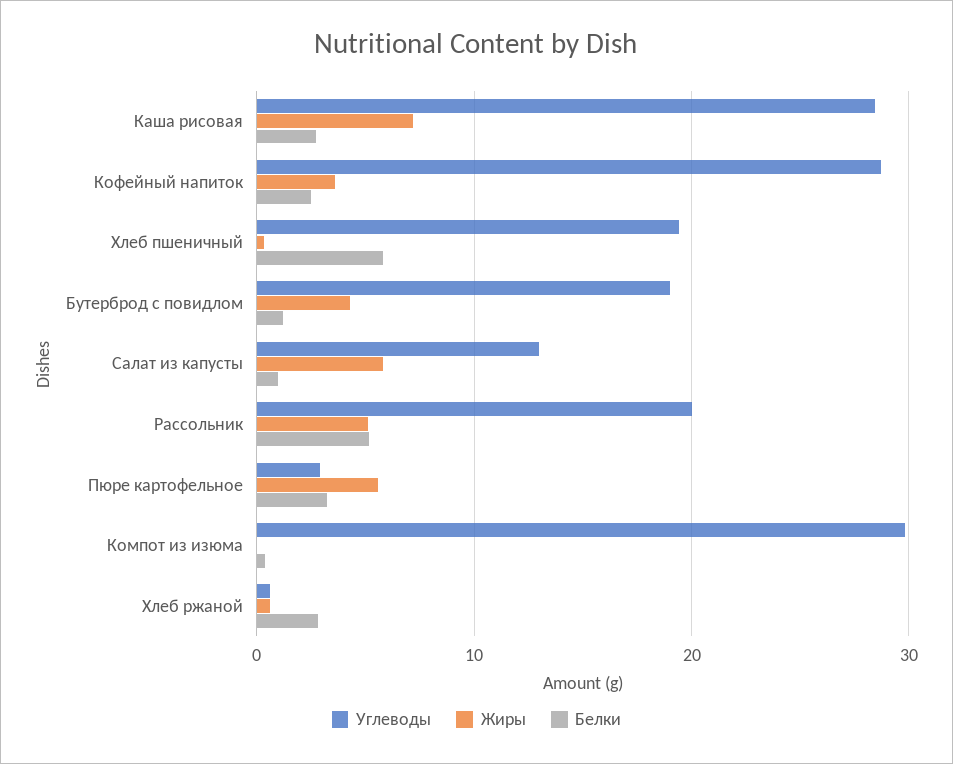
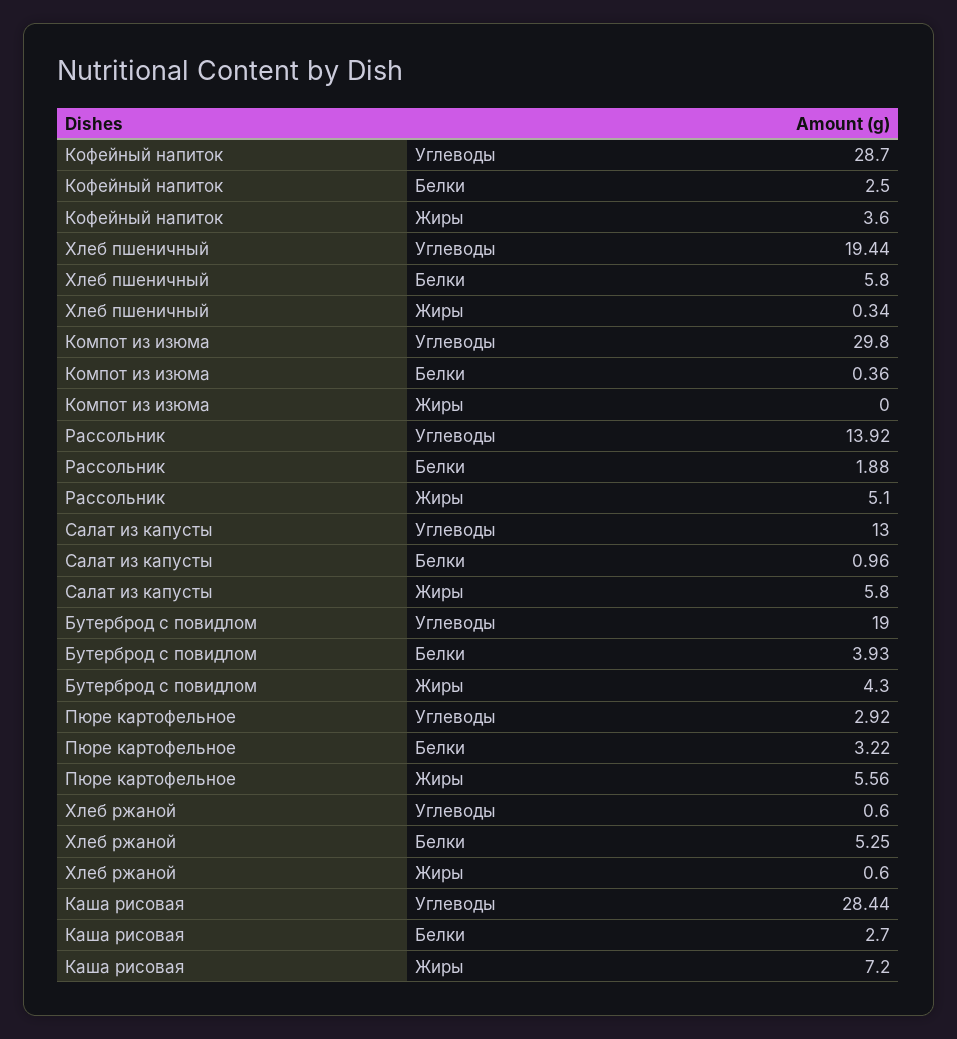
  {
    "Углеводы": {
      "Каша рисовая": 28.44,
      "Кофейный напиток": 28.7,
      "Хлеб пшеничный": 19.44,
      "Бутерброд с повидлом": 19,
      "Салат из капусты": 13,
-     "Рассольник": 20,
+     "Рассольник": 13.92,
      "Пюре картофельное": 2.92,
      "Компот из изюма": 29.8,
      "Хлеб ржаной": 0.6
    },
    "Жиры": {
      "Каша рисовая": 7.2,
      "Кофейный напиток": 3.6,
      "Хлеб пшеничный": 0.34,
      "Бутерброд с повидлом": 4.3,
      "Салат из капусты": 5.8,
      "Рассольник": 5.1,
      "Пюре картофельное": 5.56,
      "Компот из изюма": 0,
      "Хлеб ржаной": 0.6
    },
    "Белки": {
      "Каша рисовая": 2.7,
      "Кофейный напиток": 2.5,
      "Хлеб пшеничный": 5.8,
-     "Бутерброд с повидлом": 1,
+     "Бутерброд с повидлом": 3.93,
      "Салат из капусты": 0.96,
-     "Рассольник": 5,
+     "Рассольник": 1.88,
      "Пюре картофельное": 3.22,
      "Компот из изюма": 0.36,
-     "Хлеб ржаной": 3
+     "Хлеб ржаной": 5.25
    }
  }

